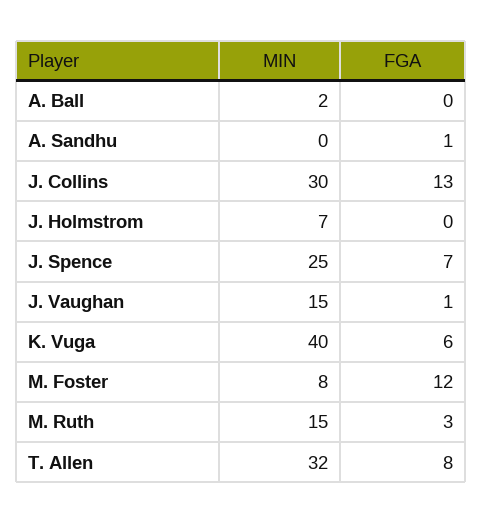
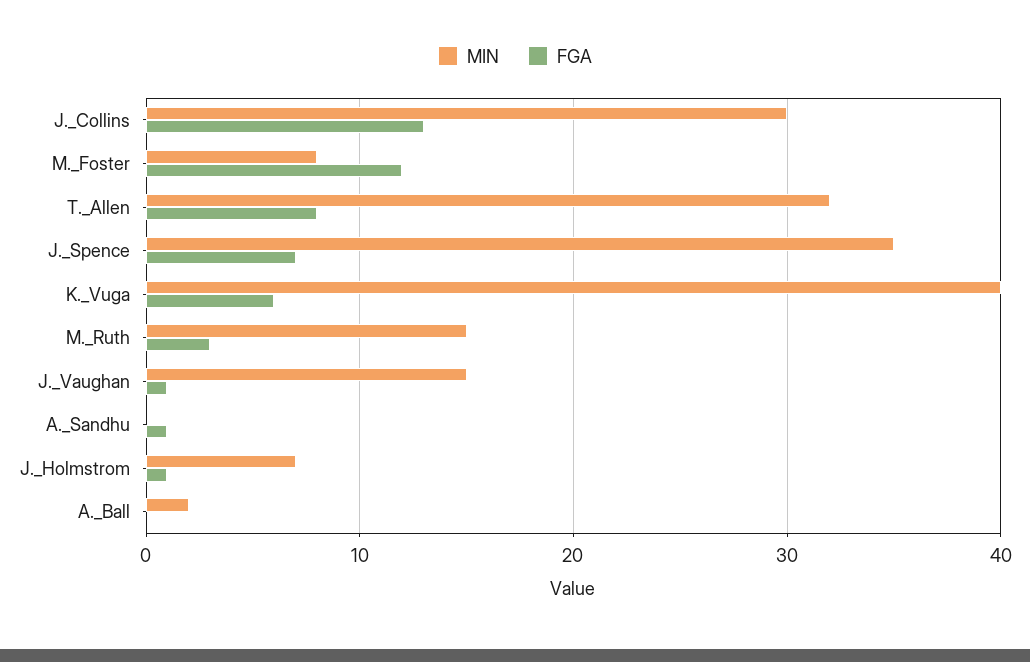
  {
    "MIN": {
      "A. Ball": 2,
      "A. Sandhu": 0,
      "J. Collins": 30,
      "J. Holmstrom": 7,
-     "J. Spence": 25,
+     "J. Spence": 35,
      "J. Vaughan": 15,
      "K. Vuga": 40,
      "M. Foster": 8,
      "M. Ruth": 15,
      "T. Allen": 32
    },
    "FGA": {
      "A. Ball": 0,
      "A. Sandhu": 1,
      "J. Collins": 13,
-     "J. Holmstrom": 0,
+     "J. Holmstrom": 1,
      "J. Spence": 7,
      "J. Vaughan": 1,
      "K. Vuga": 6,
      "M. Foster": 12,
      "M. Ruth": 3,
      "T. Allen": 8
    }
  }

